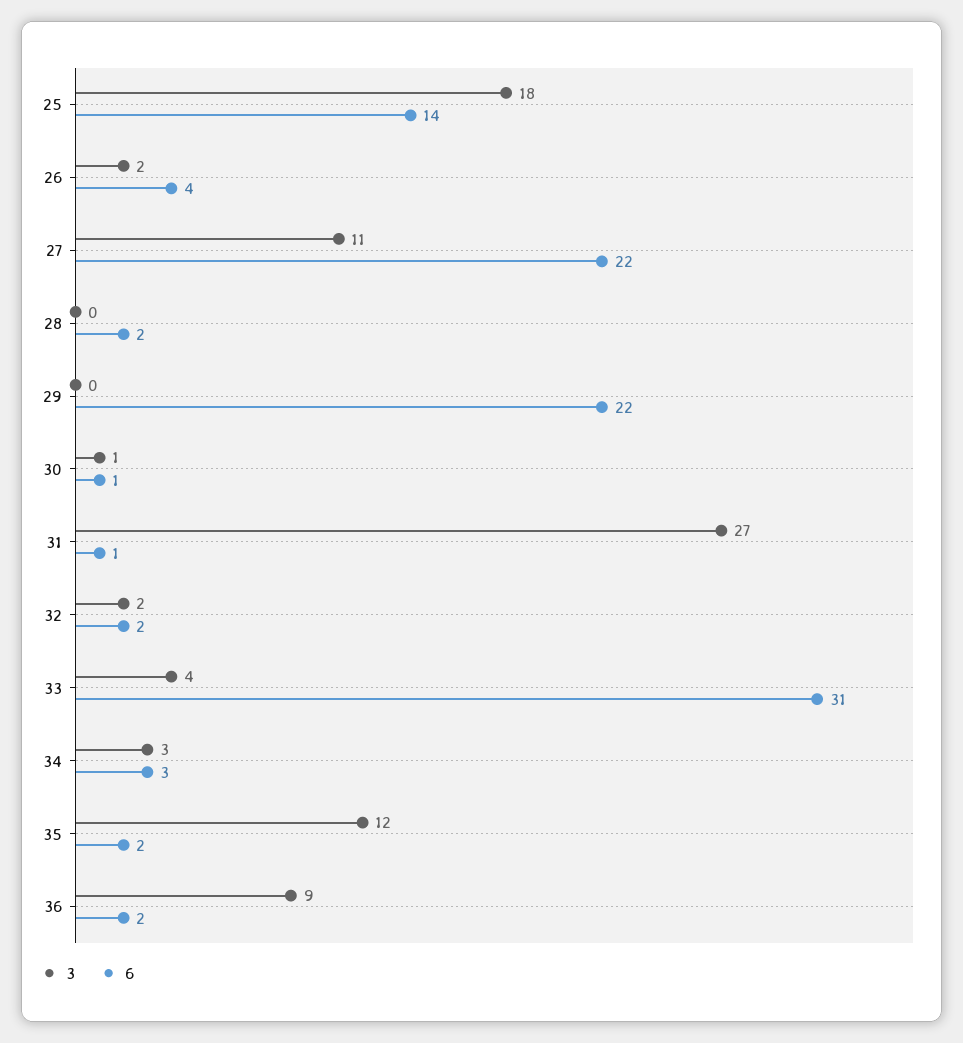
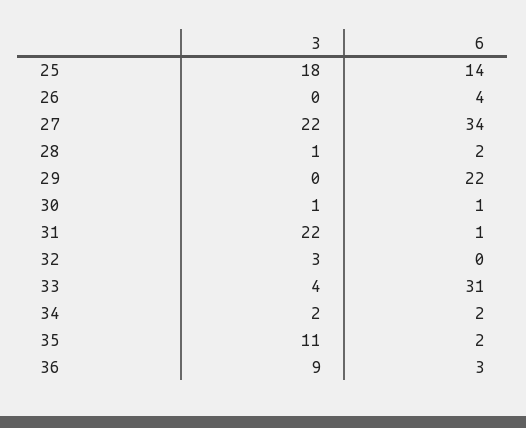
  {
    "3": {
      "25": 18,
-     "26": 2,
+     "26": 0,
-     "27": 11,
+     "27": 22,
-     "28": 0,
+     "28": 1,
      "29": 0,
      "30": 1,
-     "31": 27,
+     "31": 22,
-     "32": 2,
+     "32": 3,
      "33": 4,
-     "34": 3,
+     "34": 2,
-     "35": 12,
+     "35": 11,
      "36": 9
    },
    "6": {
      "25": 14,
      "26": 4,
-     "27": 22,
+     "27": 34,
      "28": 2,
      "29": 22,
      "30": 1,
      "31": 1,
-     "32": 2,
+     "32": 0,
      "33": 31,
-     "34": 3,
+     "34": 2,
      "35": 2,
-     "36": 2
+     "36": 3
    }
  }

